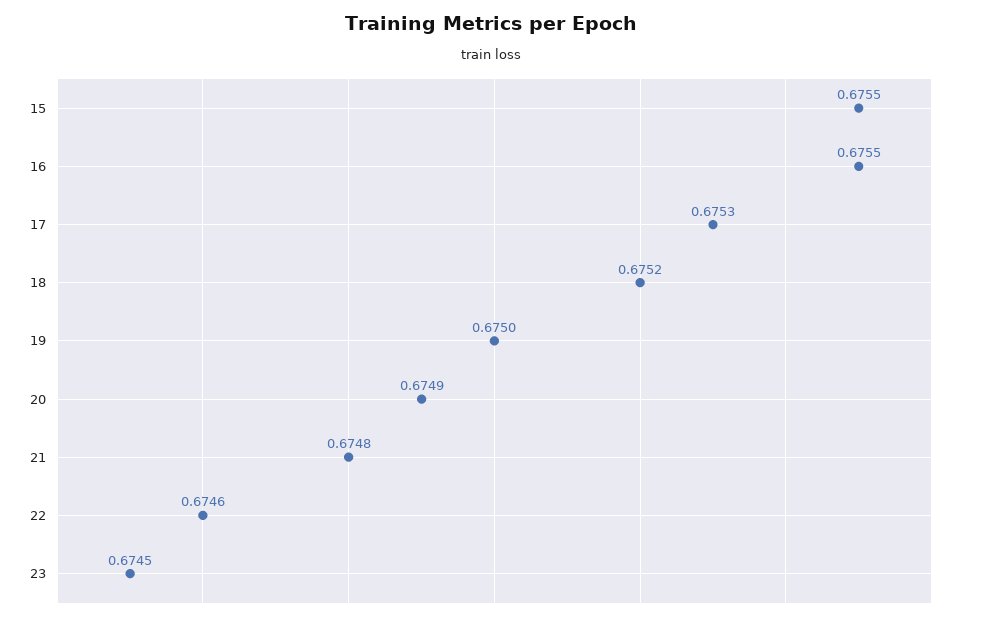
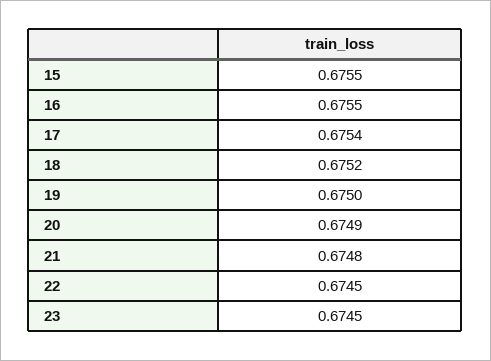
  {
    "15": 0.6755,
    "16": 0.6755,
-   "17": 0.6753,
+   "17": 0.6754,
    "18": 0.6752,
    "19": 0.675,
    "20": 0.6749,
    "21": 0.6748,
-   "22": 0.6746,
+   "22": 0.6745,
    "23": 0.6745
  }

